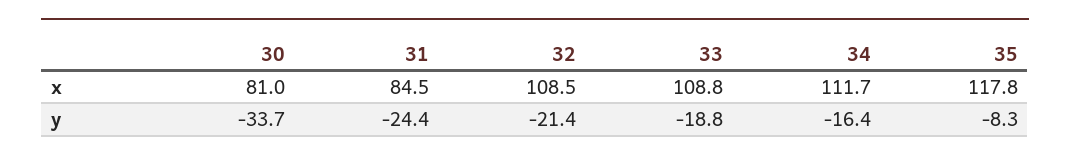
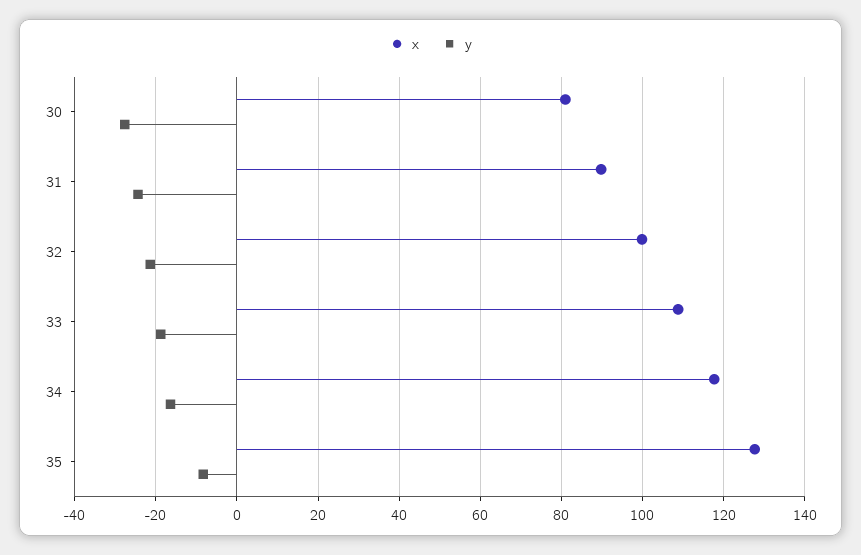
  {
    "x": {
      "30": 81,
-     "31": 84.5,
+     "31": 90,
-     "32": 108.5,
+     "32": 100,
      "33": 108.8,
-     "34": 111.7,
+     "34": 118,
-     "35": 117.8
+     "35": 128
    },
    "y": {
-     "30": -33.7,
+     "30": -28,
      "31": -24.4,
      "32": -21.4,
      "33": -18.8,
      "34": -16.4,
      "35": -8.3
    }
  }

